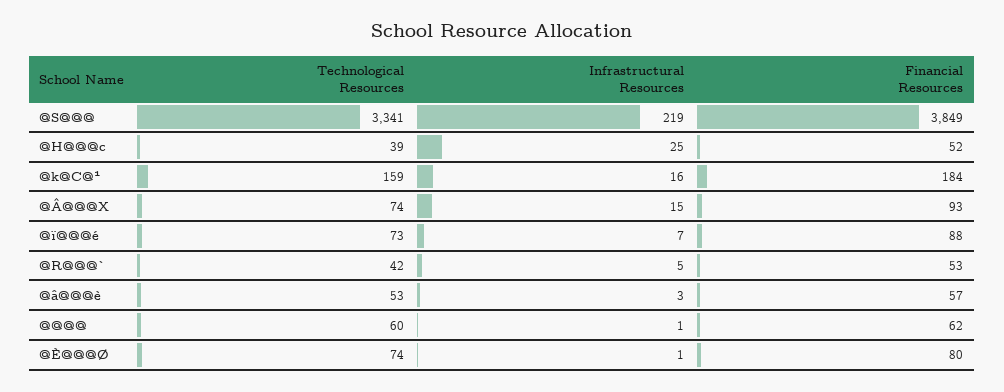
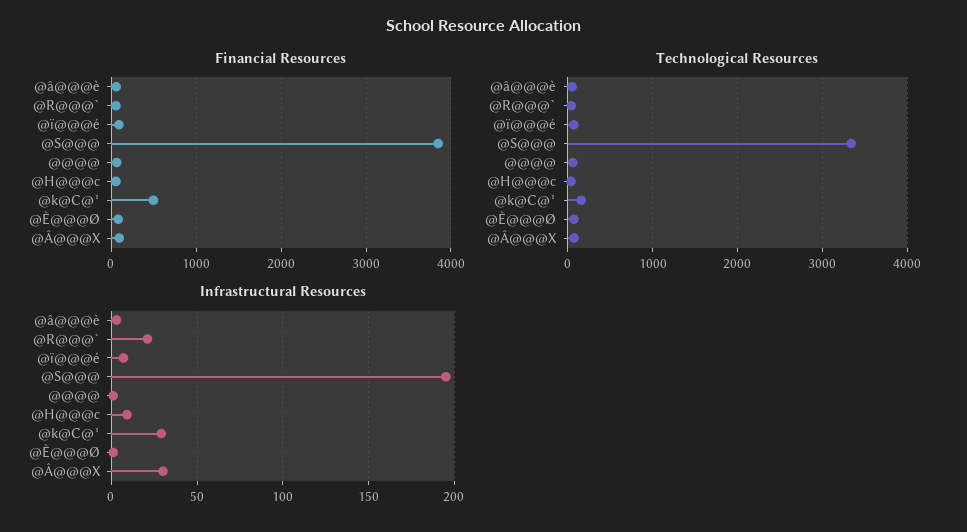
  {
    "Technological Resources": {
      "@S@@@": 3341,
      "@H@@@c": 39,
      "@k@C@¹": 159,
      "@Â@@@X": 74,
      "@ï@@@é": 73,
      "@R@@@`": 42,
      "@â@@@è": 53,
      "@@@@": 60,
      "@È@@@Ø": 74
    },
    "Infrastructural Resources": {
-     "@S@@@": 219,
+     "@S@@@": 195,
-     "@H@@@c": 25,
+     "@H@@@c": 10,
-     "@k@C@¹": 16,
+     "@k@C@¹": 30,
-     "@Â@@@X": 15,
+     "@Â@@@X": 30,
      "@ï@@@é": 7,
-     "@R@@@`": 5,
+     "@R@@@`": 20,
      "@â@@@è": 3,
      "@@@@": 1,
      "@È@@@Ø": 1
    },
    "Financial Resources": {
      "@S@@@": 3849,
      "@H@@@c": 52,
-     "@k@C@¹": 184,
+     "@k@C@¹": 500,
      "@Â@@@X": 93,
      "@ï@@@é": 88,
      "@R@@@`": 53,
      "@â@@@è": 57,
      "@@@@": 62,
      "@È@@@Ø": 80
    }
  }

